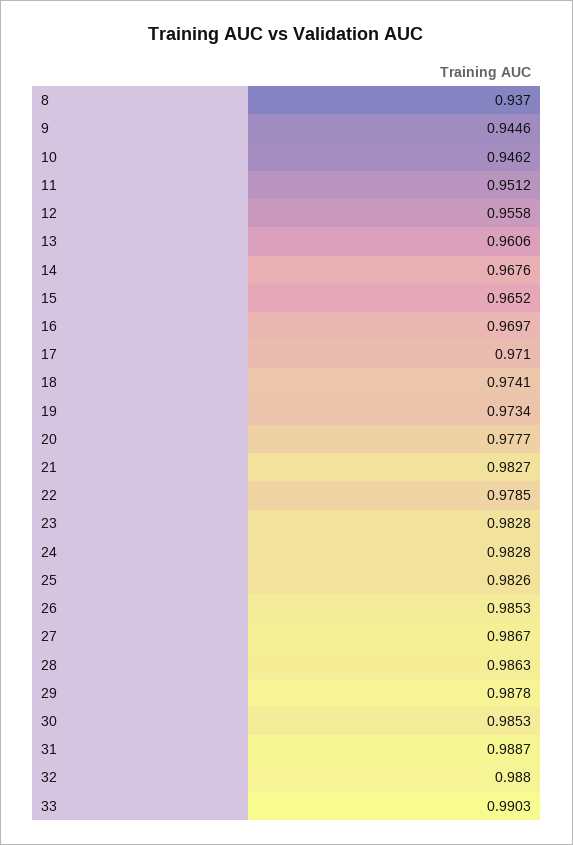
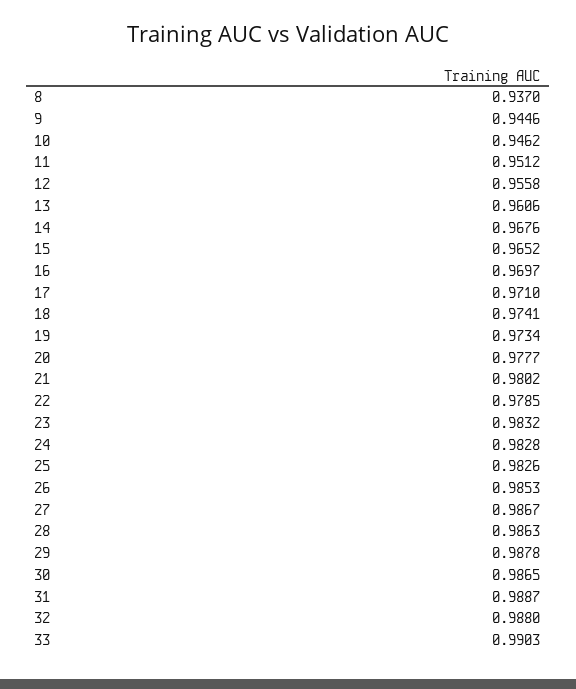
  {
    "8": 0.937,
    "9": 0.9446,
    "10": 0.9462,
    "11": 0.9512,
    "12": 0.9558,
    "13": 0.9606,
    "14": 0.9676,
    "15": 0.9652,
    "16": 0.9697,
    "17": 0.971,
    "18": 0.9741,
    "19": 0.9734,
    "20": 0.9777,
-   "21": 0.9827,
+   "21": 0.9802,
    "22": 0.9785,
-   "23": 0.9828,
+   "23": 0.9832,
    "24": 0.9828,
    "25": 0.9826,
    "26": 0.9853,
    "27": 0.9867,
    "28": 0.9863,
    "29": 0.9878,
-   "30": 0.9853,
+   "30": 0.9865,
    "31": 0.9887,
    "32": 0.988,
    "33": 0.9903
  }

